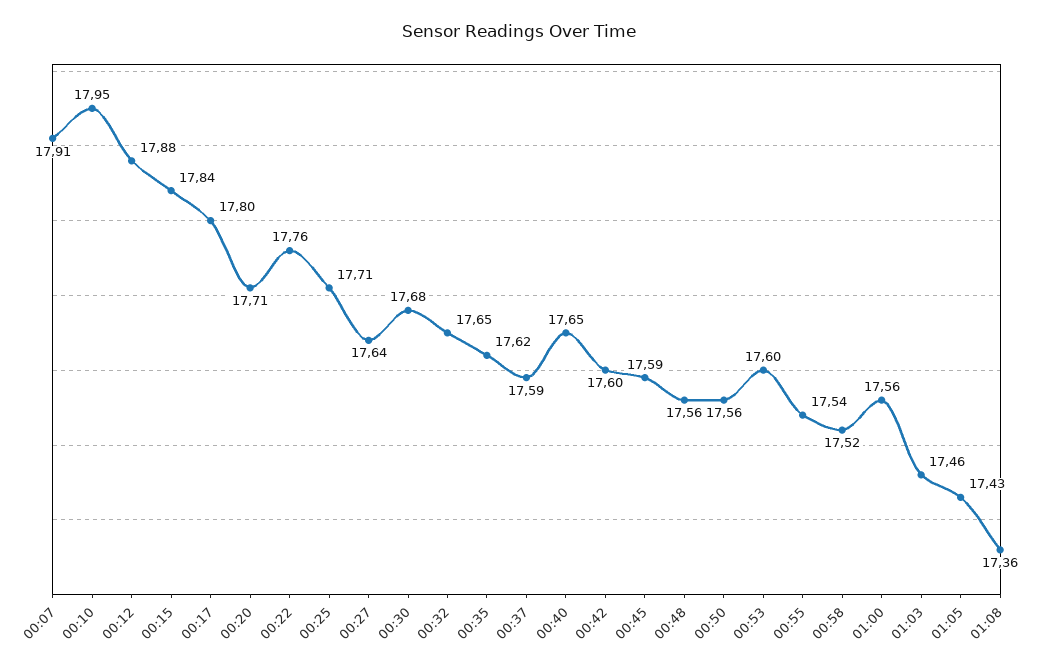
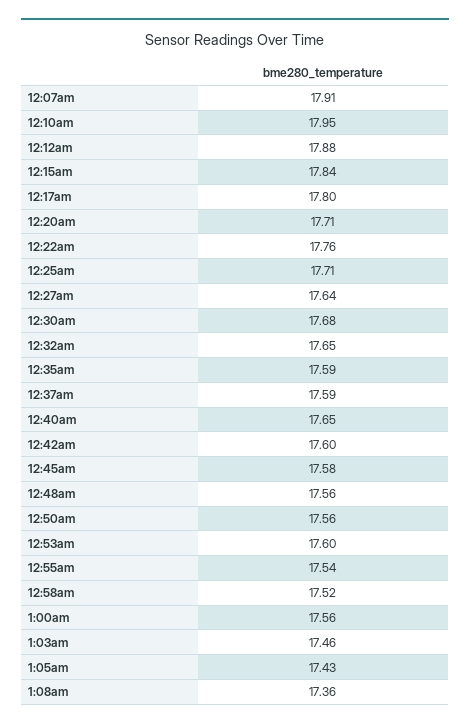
  {
    "00:07": 17.91,
    "00:10": 17.95,
    "00:12": 17.88,
    "00:15": 17.84,
    "00:17": 17.8,
    "00:20": 17.71,
    "00:22": 17.76,
    "00:25": 17.71,
    "00:27": 17.64,
    "00:30": 17.68,
    "00:32": 17.65,
-   "00:35": 17.62,
+   "00:35": 17.59,
    "00:37": 17.59,
    "00:40": 17.65,
    "00:42": 17.6,
-   "00:45": 17.59,
+   "00:45": 17.58,
    "00:48": 17.56,
    "00:50": 17.56,
    "00:53": 17.6,
    "00:55": 17.54,
    "00:58": 17.52,
    "01:00": 17.56,
    "01:03": 17.46,
    "01:05": 17.43,
    "01:08": 17.36
  }

